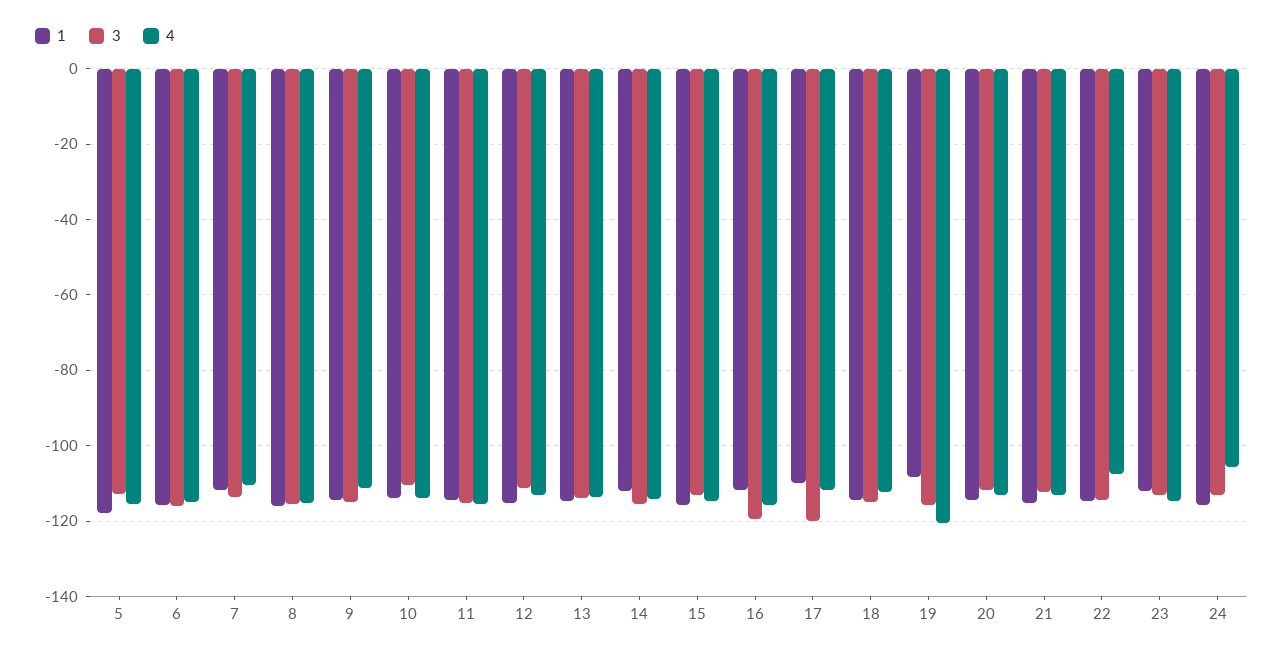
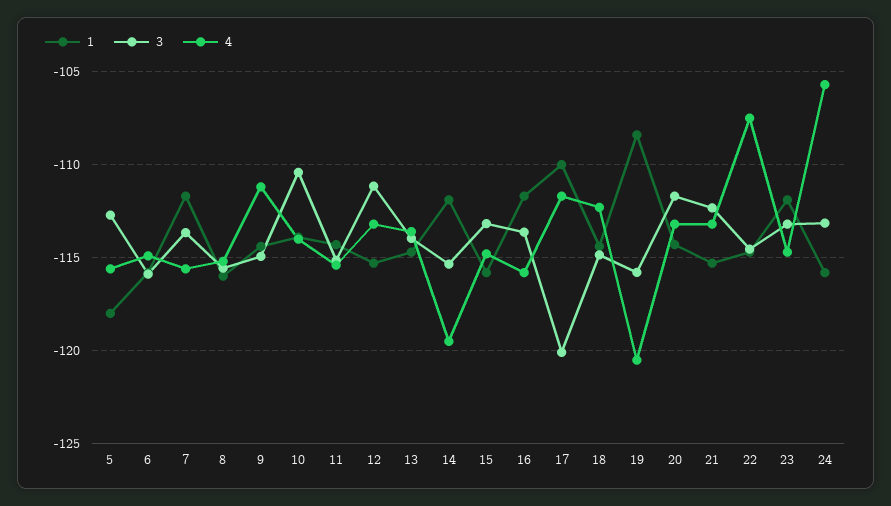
  {
    "1": {
      "5": -118,
      "6": -116,
      "7": -111.5,
      "8": -116,
      "9": -114.5,
      "10": -114,
      "11": -114.5,
      "12": -115.5,
      "13": -114.5,
      "14": -112,
      "15": -116,
      "16": -111.5,
      "17": -110,
      "18": -114.5,
      "19": -108.5,
      "20": -114.5,
      "21": -115.5,
      "22": -114.5,
      "23": -112,
      "24": -116
    },
    "3": {
      "5": -112.5,
      "6": -116,
      "7": -113.5,
      "8": -115.5,
      "9": -115,
      "10": -110.5,
      "11": -115,
      "12": -111,
      "13": -114,
      "14": -115.5,
      "15": -113,
-     "16": -120,
+     "16": -113.5,
      "17": -120,
      "18": -115,
      "19": -116,
      "20": -111.5,
      "21": -112.5,
      "22": -114.5,
      "23": -113,
      "24": -113
    },
    "4": {
      "5": -115.5,
      "6": -115,
-     "7": -110,
+     "7": -115.5,
      "8": -115,
      "9": -111,
      "10": -114,
      "11": -115.5,
      "12": -113,
      "13": -113.5,
-     "14": -114,
+     "14": -119.5,
      "15": -115,
      "16": -116,
      "17": -111.5,
      "18": -112.5,
      "19": -120.5,
      "20": -113,
      "21": -113,
      "22": -107.5,
      "23": -114.5,
      "24": -105.5
    }
  }

